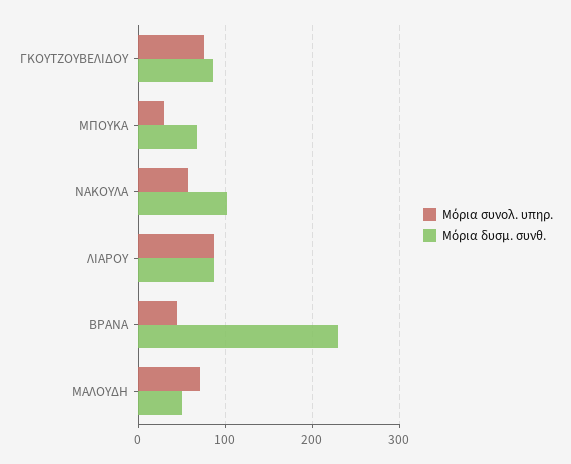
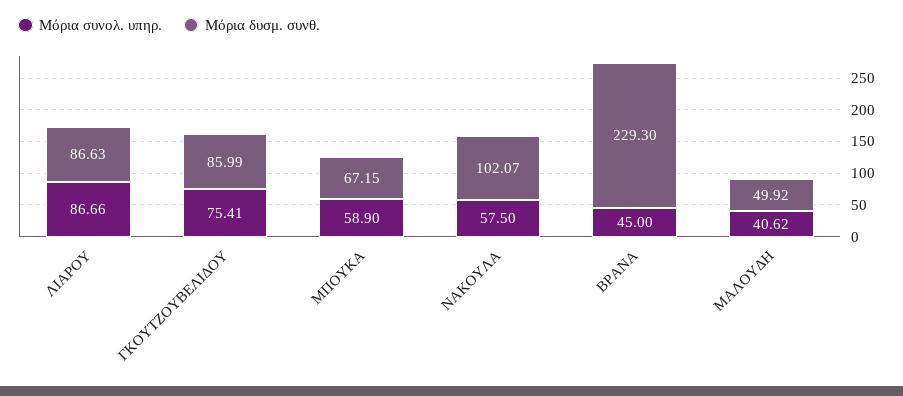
  {
    "Μόρια συνολ. υπηρ.": {
      "ΓΚΟΥΤΖΟΥΒΕΛΙΔΟΥ": 75.41,
-     "ΜΠΟΥΚΑ": 30,
+     "ΜΠΟΥΚΑ": 58.9,
      "ΝΑΚΟΥΛΑ": 57.5,
      "ΛΙΑΡΟΥ": 86.66,
      "ΒΡΑΝΑ": 45,
-     "ΜΑΛΟΥΔΗ": 70
+     "ΜΑΛΟΥΔΗ": 40.62
    },
    "Μόρια δυσμ. συνθ.": {
      "ΓΚΟΥΤΖΟΥΒΕΛΙΔΟΥ": 85.99,
      "ΜΠΟΥΚΑ": 67.15,
      "ΝΑΚΟΥΛΑ": 102.07,
      "ΛΙΑΡΟΥ": 86.63,
      "ΒΡΑΝΑ": 229.3,
      "ΜΑΛΟΥΔΗ": 49.92
    }
  }

